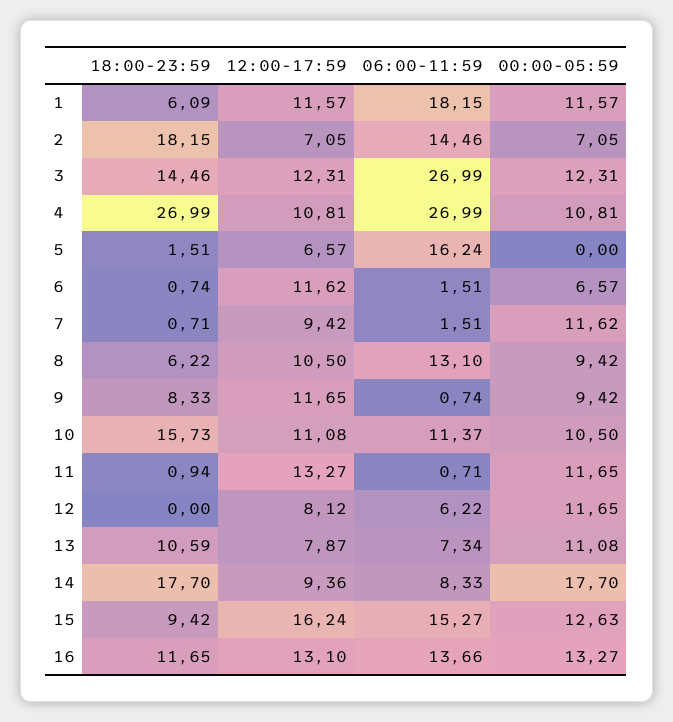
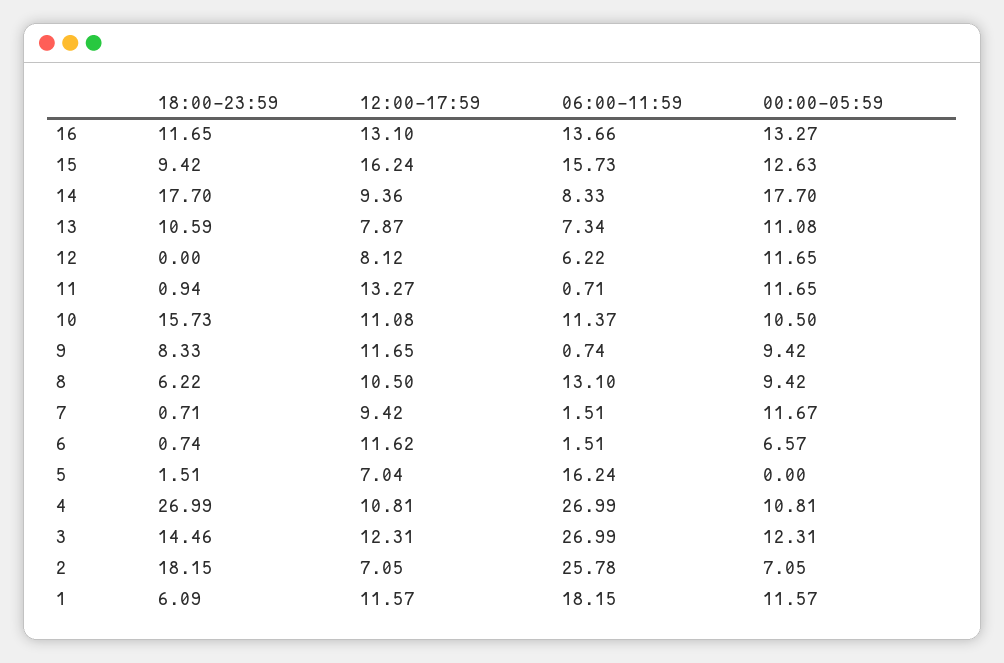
  {
    "18:00-23:59": {
      "1": 6.09,
      "2": 18.15,
      "3": 14.46,
      "4": 26.99,
      "5": 1.51,
      "6": 0.74,
      "7": 0.71,
      "8": 6.22,
      "9": 8.33,
      "10": 15.73,
      "11": 0.94,
      "12": 0,
      "13": 10.59,
      "14": 17.7,
      "15": 9.42,
      "16": 11.65
    },
    "12:00-17:59": {
      "1": 11.57,
      "2": 7.05,
      "3": 12.31,
      "4": 10.81,
-     "5": 6.57,
+     "5": 7.04,
      "6": 11.62,
      "7": 9.42,
      "8": 10.5,
      "9": 11.65,
      "10": 11.08,
      "11": 13.27,
      "12": 8.12,
      "13": 7.87,
      "14": 9.36,
      "15": 16.24,
      "16": 13.1
    },
    "06:00-11:59": {
      "1": 18.15,
-     "2": 14.46,
+     "2": 25.78,
      "3": 26.99,
      "4": 26.99,
      "5": 16.24,
      "6": 1.51,
      "7": 1.51,
      "8": 13.1,
      "9": 0.74,
      "10": 11.37,
      "11": 0.71,
      "12": 6.22,
      "13": 7.34,
      "14": 8.33,
-     "15": 15.27,
+     "15": 15.73,
      "16": 13.66
    },
    "00:00-05:59": {
      "1": 11.57,
      "2": 7.05,
      "3": 12.31,
      "4": 10.81,
      "5": 0,
      "6": 6.57,
-     "7": 11.62,
+     "7": 11.67,
      "8": 9.42,
      "9": 9.42,
      "10": 10.5,
      "11": 11.65,
      "12": 11.65,
      "13": 11.08,
      "14": 17.7,
      "15": 12.63,
      "16": 13.27
    }
  }

